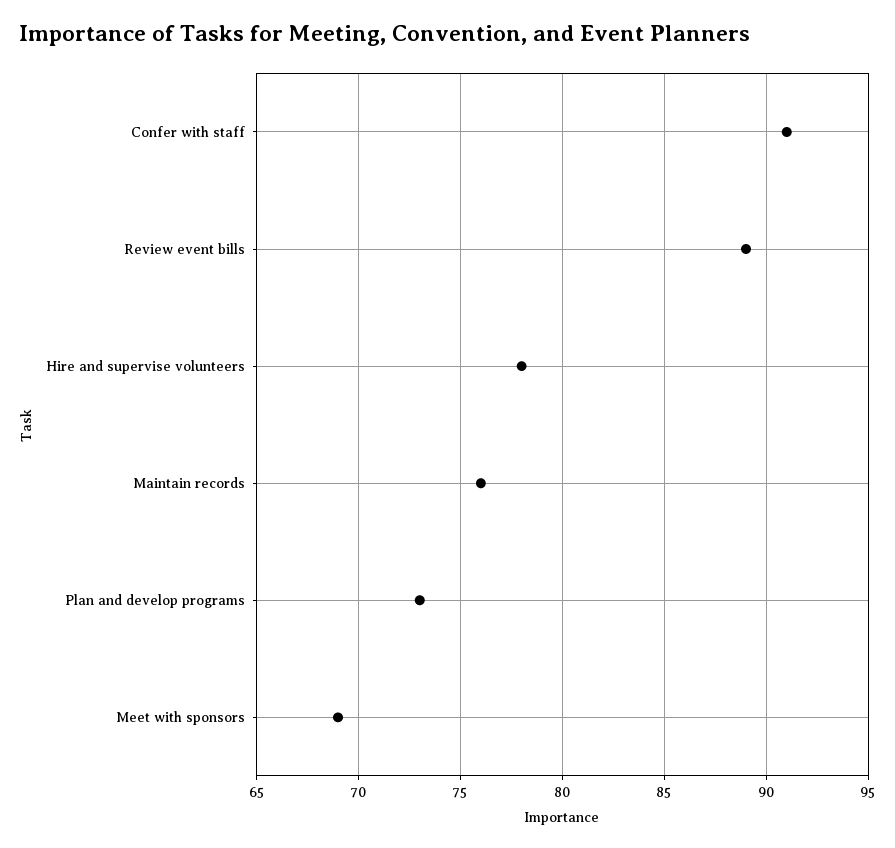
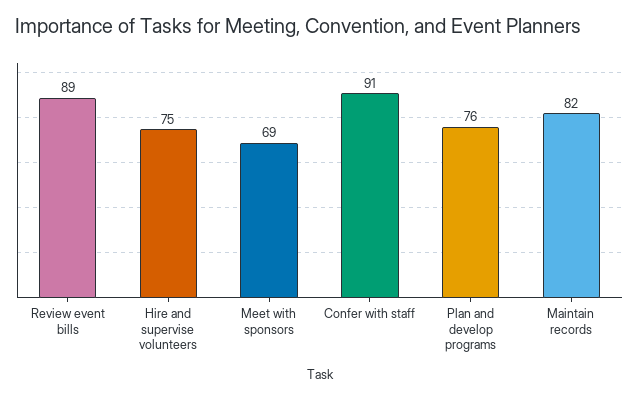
  {
    "Confer with staff": 91,
    "Review event bills": 89,
-   "Hire and supervise volunteers": 78,
+   "Hire and supervise volunteers": 75,
-   "Maintain records": 76,
+   "Maintain records": 82,
-   "Plan and develop programs": 73,
+   "Plan and develop programs": 76,
    "Meet with sponsors": 69
  }

